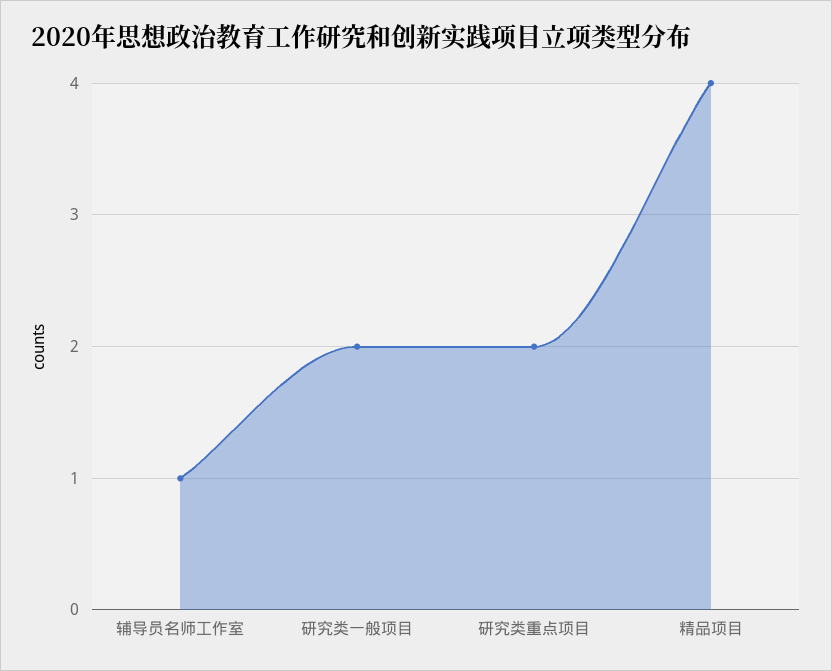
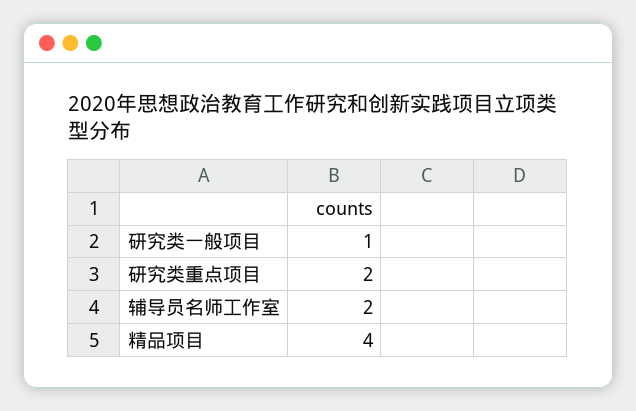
  {
-   "辅导员名师工作室": 1,
+   "辅导员名师工作室": 2,
-   "研究类一般项目": 2,
+   "研究类一般项目": 1,
    "研究类重点项目": 2,
    "精品项目": 4
  }

